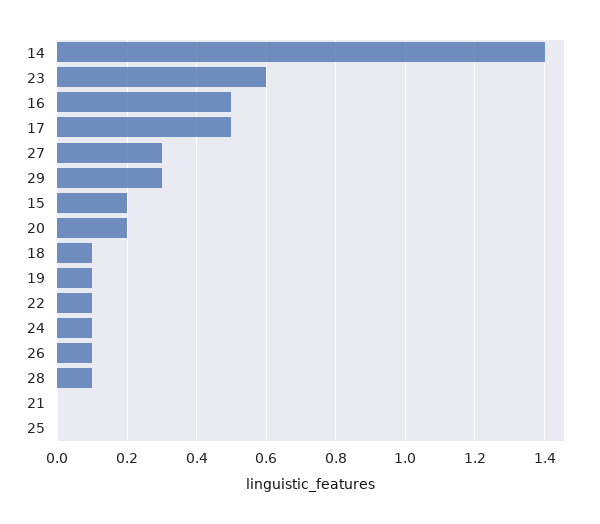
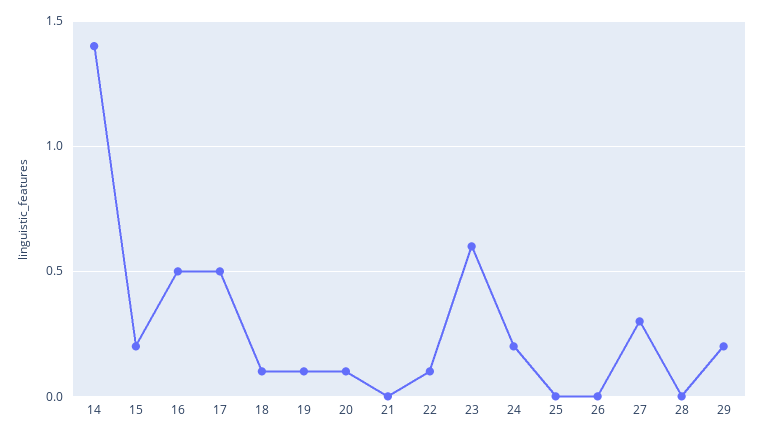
  {
    "14": 1.4,
    "23": 0.6,
    "16": 0.5,
    "17": 0.5,
    "27": 0.3,
-   "29": 0.3,
+   "29": 0.2,
    "15": 0.2,
-   "20": 0.2,
+   "20": 0.1,
    "18": 0.1,
    "19": 0.1,
    "22": 0.1,
-   "24": 0.1,
+   "24": 0.2,
-   "26": 0.1,
+   "26": 0,
-   "28": 0.1,
+   "28": 0,
    "21": 0,
    "25": 0
  }

